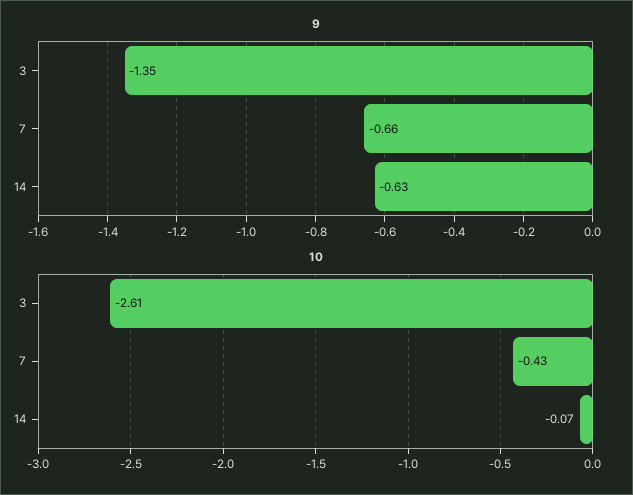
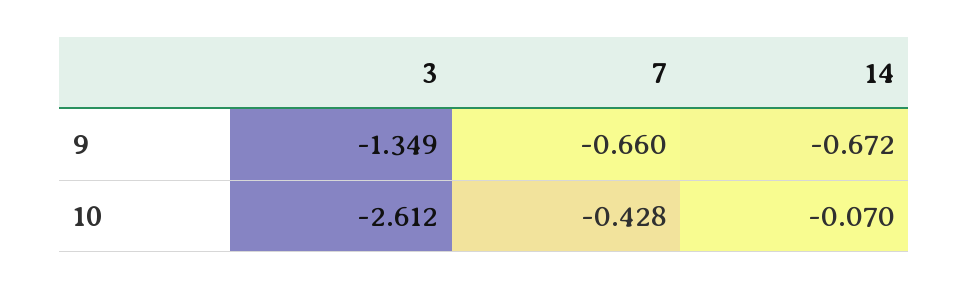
  {
    "9": {
      "3": -1.349,
      "7": -0.66,
-     "14": -0.63
+     "14": -0.672
    },
    "10": {
      "3": -2.612,
      "7": -0.428,
      "14": -0.07
    }
  }

